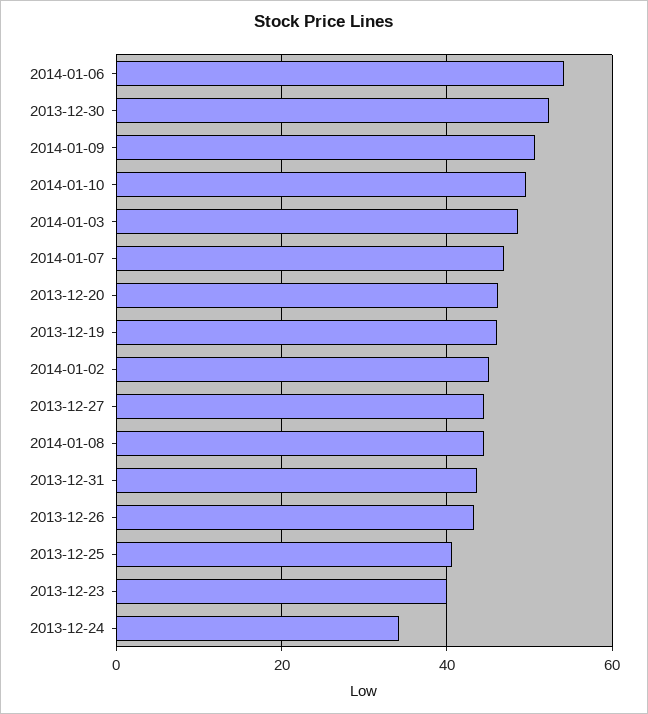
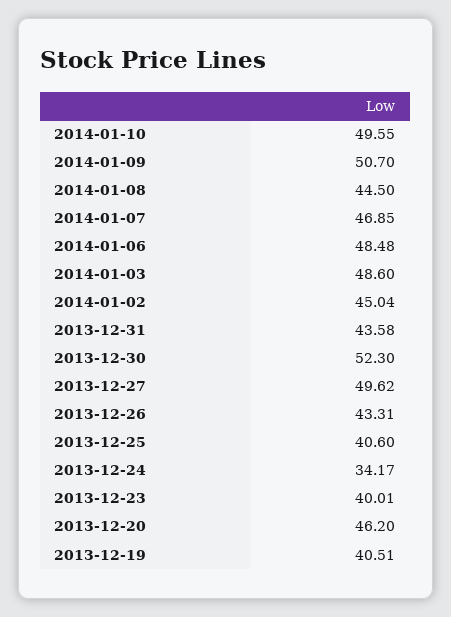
  {
-   "2014-01-06": 54,
+   "2014-01-06": 48.48,
    "2013-12-30": 52.3,
    "2014-01-09": 50.7,
    "2014-01-10": 49.55,
    "2014-01-03": 48.6,
    "2014-01-07": 46.85,
    "2013-12-20": 46.2,
-   "2013-12-19": 46,
+   "2013-12-19": 40.51,
    "2014-01-02": 45.04,
-   "2013-12-27": 44,
+   "2013-12-27": 49.62,
    "2014-01-08": 44.5,
    "2013-12-31": 43.58,
    "2013-12-26": 43.31,
    "2013-12-25": 40.6,
    "2013-12-23": 40.01,
    "2013-12-24": 34.17
  }

